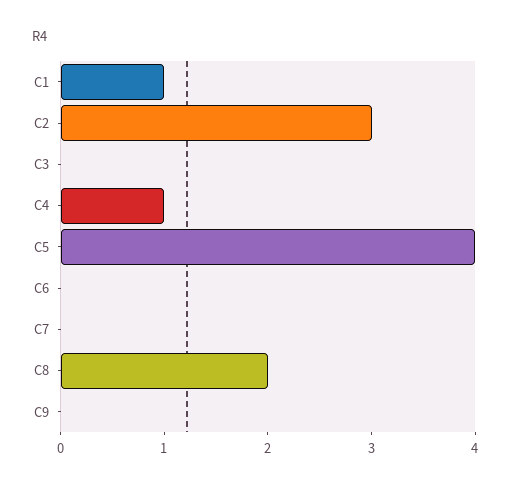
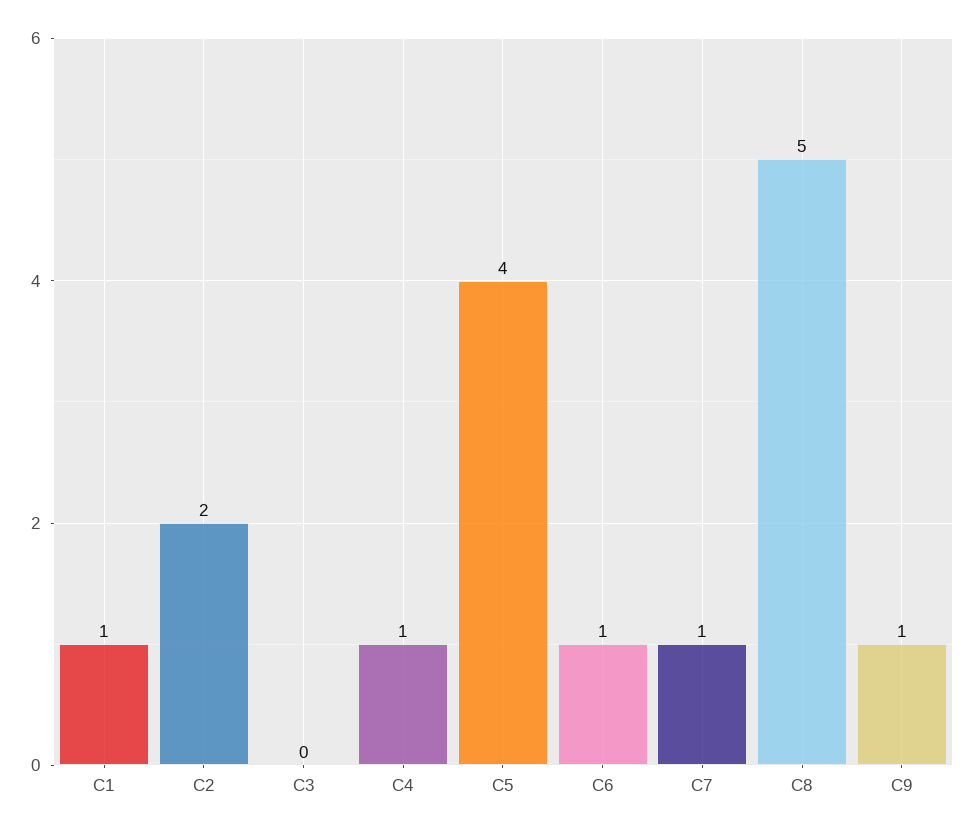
  {
    "C1": 1,
-   "C2": 3,
+   "C2": 2,
    "C3": 0,
    "C4": 1,
    "C5": 4,
-   "C6": 0,
+   "C6": 1,
-   "C7": 0,
+   "C7": 1,
-   "C8": 2,
+   "C8": 5,
-   "C9": 0
+   "C9": 1
  }

